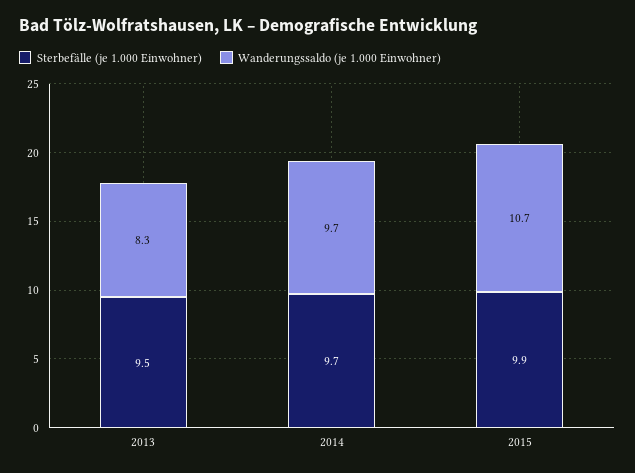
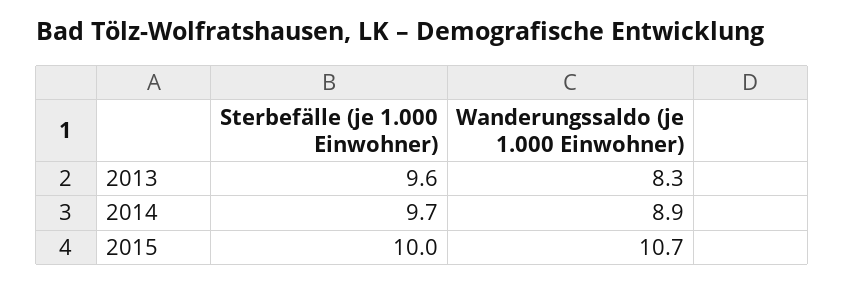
  {
    "Sterbefälle (je 1.000 Einwohner)": {
-     "2013": 9.5,
+     "2013": 9.6,
      "2014": 9.7,
-     "2015": 9.9
+     "2015": 10
    },
    "Wanderungssaldo (je 1.000 Einwohner)": {
      "2013": 8.3,
-     "2014": 9.7,
+     "2014": 8.9,
      "2015": 10.7
    }
  }

